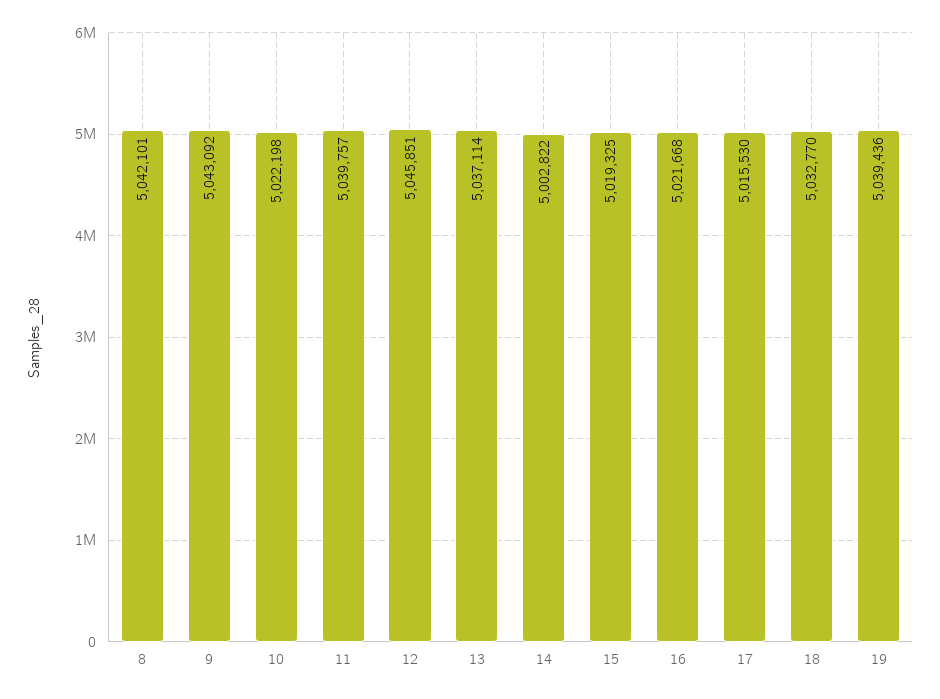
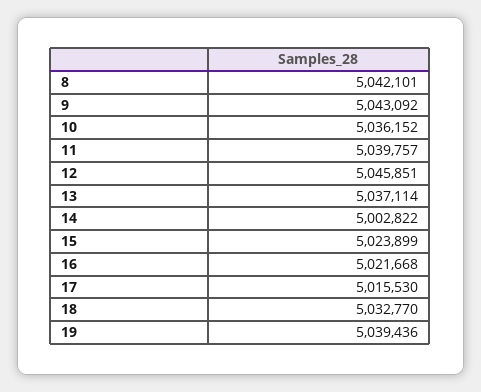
  {
    "8": 5042101,
    "9": 5043092,
-   "10": 5022198,
+   "10": 5036152,
    "11": 5039757,
    "12": 5045851,
    "13": 5037114,
    "14": 5002822,
-   "15": 5019325,
+   "15": 5023899,
    "16": 5021668,
    "17": 5015530,
    "18": 5032770,
    "19": 5039436
  }

